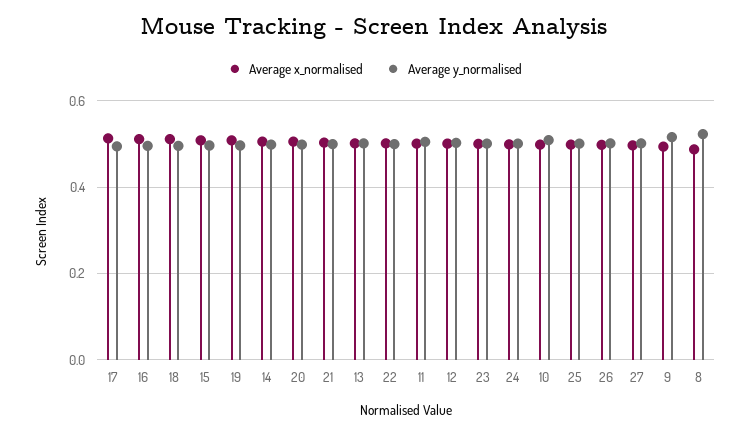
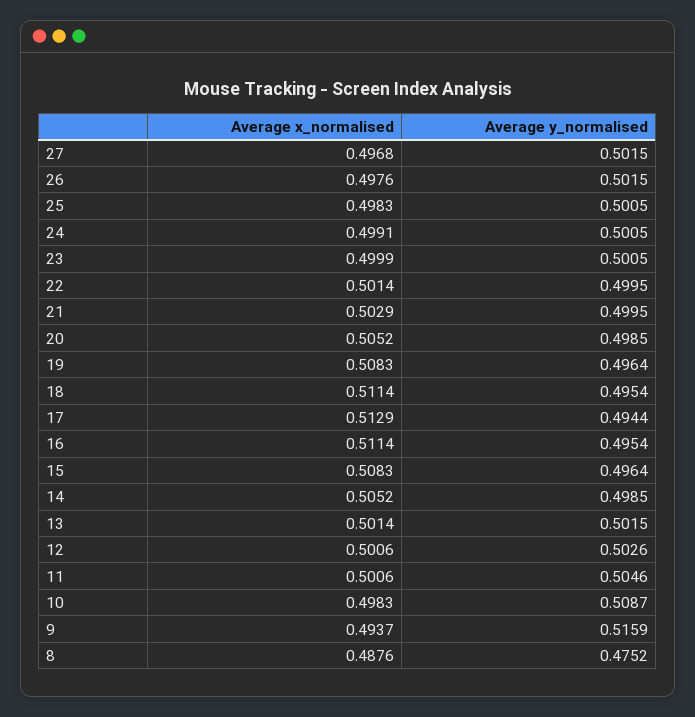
  {
    "Average x_normalised": {
      "17": 0.5129,
      "16": 0.5114,
      "18": 0.5114,
      "15": 0.5083,
      "19": 0.5083,
      "14": 0.5052,
      "20": 0.5052,
      "21": 0.5029,
      "13": 0.5014,
      "22": 0.5014,
      "11": 0.5006,
      "12": 0.5006,
      "23": 0.4999,
      "24": 0.4991,
      "10": 0.4983,
      "25": 0.4983,
      "26": 0.4976,
      "27": 0.4968,
      "9": 0.4937,
      "8": 0.4876
    },
    "Average y_normalised": {
      "17": 0.4944,
      "16": 0.4954,
      "18": 0.4954,
      "15": 0.4964,
      "19": 0.4964,
      "14": 0.4985,
      "20": 0.4985,
      "21": 0.4995,
      "13": 0.5015,
      "22": 0.4995,
      "11": 0.5046,
      "12": 0.5026,
      "23": 0.5005,
      "24": 0.5005,
      "10": 0.5087,
      "25": 0.5005,
      "26": 0.5015,
      "27": 0.5015,
      "9": 0.5159,
-     "8": 0.52
+     "8": 0.4752
    }
  }

